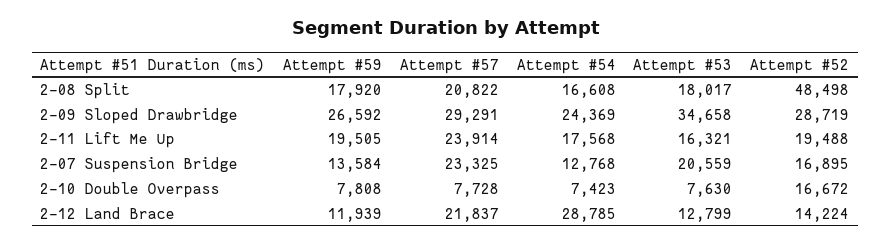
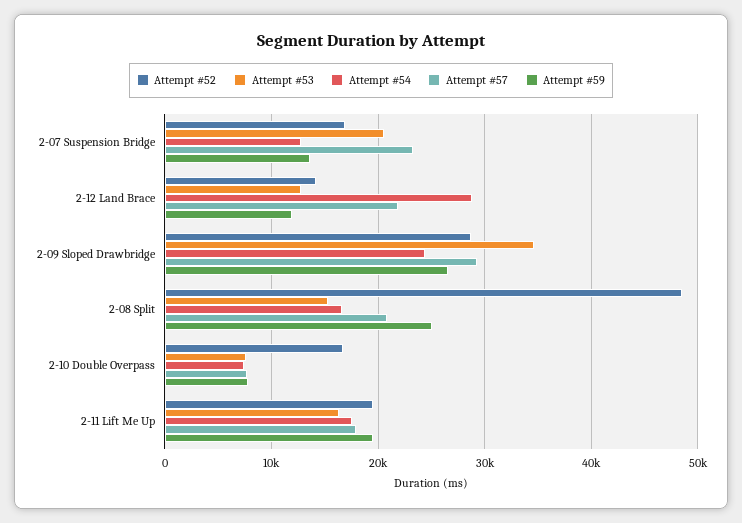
  {
    "Attempt #59": {
-     "2-08 Split": 17920,
+     "2-08 Split": 25000,
      "2-09 Sloped Drawbridge": 26592,
      "2-11 Lift Me Up": 19505,
      "2-07 Suspension Bridge": 13584,
      "2-10 Double Overpass": 7808,
      "2-12 Land Brace": 11939
    },
    "Attempt #57": {
      "2-08 Split": 20822,
      "2-09 Sloped Drawbridge": 29291,
-     "2-11 Lift Me Up": 23914,
+     "2-11 Lift Me Up": 18000,
      "2-07 Suspension Bridge": 23325,
      "2-10 Double Overpass": 7728,
      "2-12 Land Brace": 21837
    },
    "Attempt #54": {
      "2-08 Split": 16608,
      "2-09 Sloped Drawbridge": 24369,
      "2-11 Lift Me Up": 17568,
      "2-07 Suspension Bridge": 12768,
      "2-10 Double Overpass": 7423,
      "2-12 Land Brace": 28785
    },
    "Attempt #53": {
-     "2-08 Split": 18017,
+     "2-08 Split": 15000,
      "2-09 Sloped Drawbridge": 34658,
      "2-11 Lift Me Up": 16321,
      "2-07 Suspension Bridge": 20559,
      "2-10 Double Overpass": 7630,
      "2-12 Land Brace": 12799
    },
    "Attempt #52": {
      "2-08 Split": 48498,
      "2-09 Sloped Drawbridge": 28719,
      "2-11 Lift Me Up": 19488,
      "2-07 Suspension Bridge": 16895,
      "2-10 Double Overpass": 16672,
      "2-12 Land Brace": 14224
    }
  }

